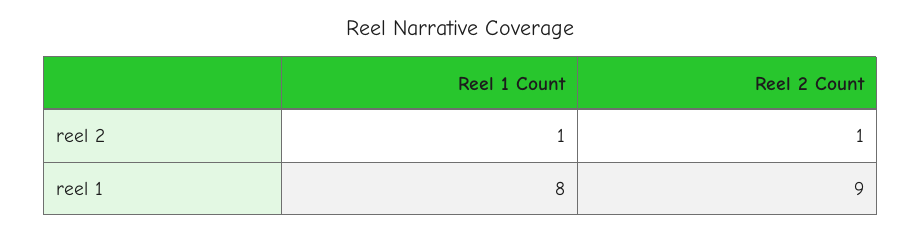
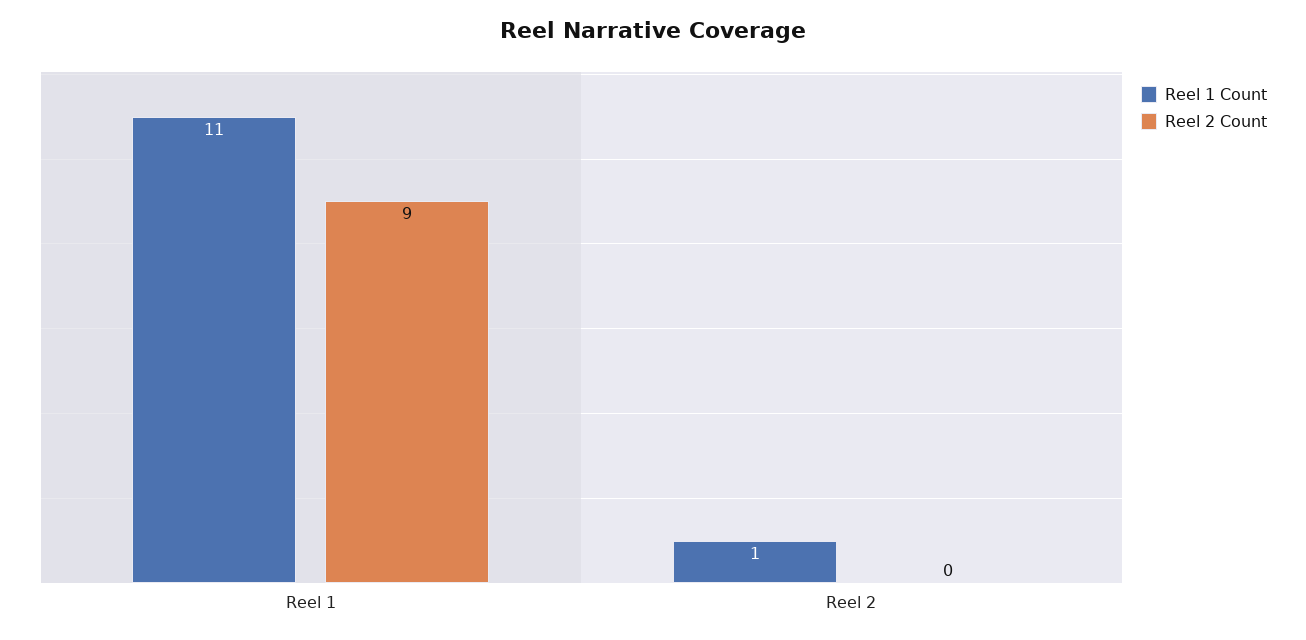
  {
    "Reel 1 Count": {
      "reel 2": 1,
-     "reel 1": 8
+     "reel 1": 11
    },
    "Reel 2 Count": {
-     "reel 2": 1,
+     "reel 2": 0,
      "reel 1": 9
    }
  }

